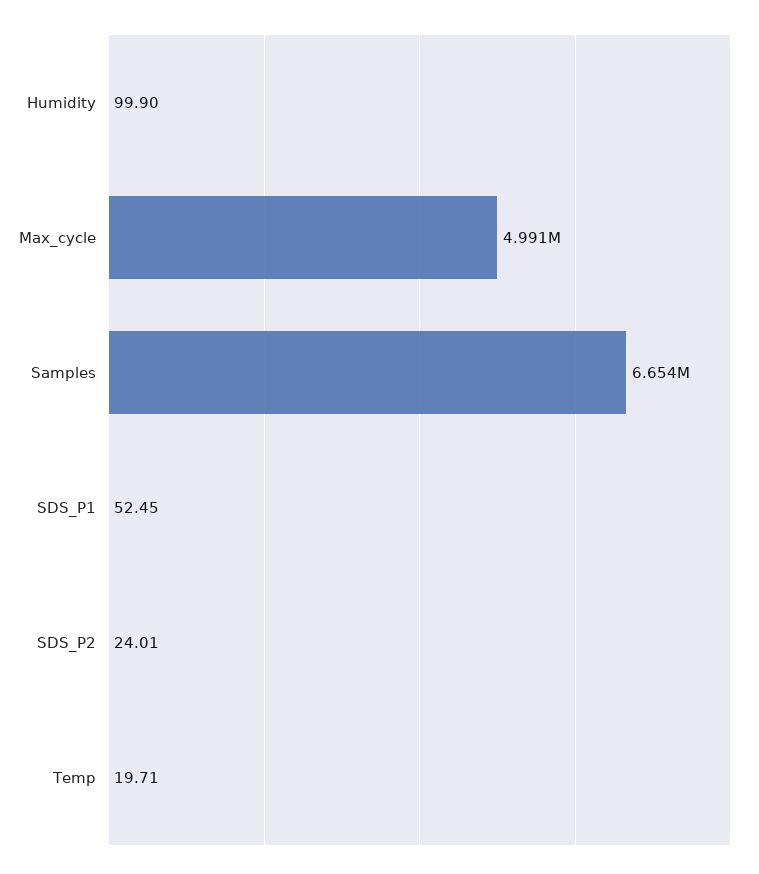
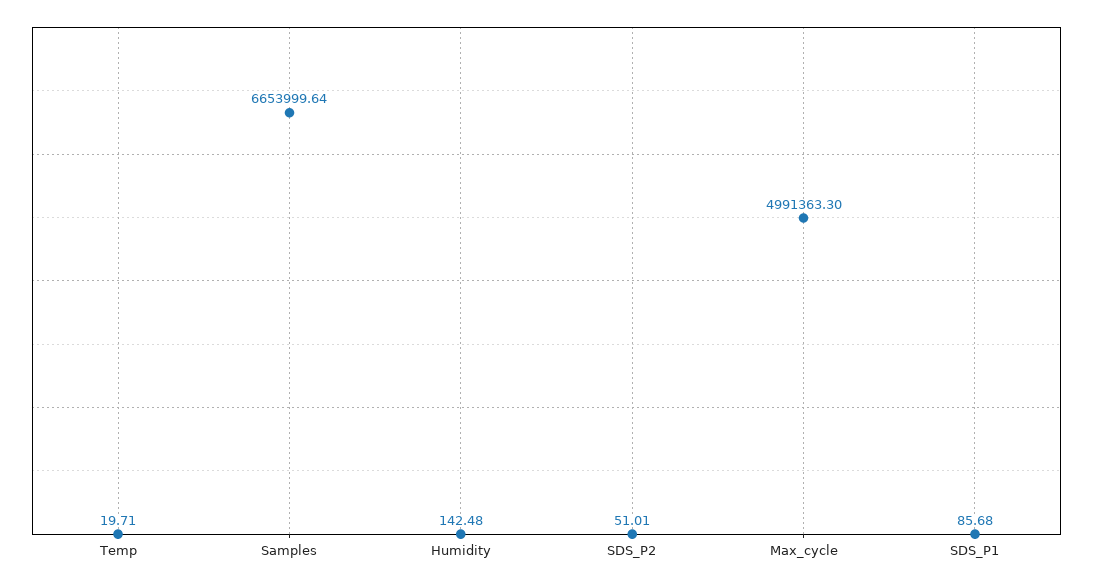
  {
-   "Humidity": 99.9,
+   "Humidity": 142.48,
    "Max_cycle": 4991363.3,
    "Samples": 6653999.64,
-   "SDS_P1": 52.45,
+   "SDS_P1": 85.68,
-   "SDS_P2": 24.01,
+   "SDS_P2": 51.01,
    "Temp": 19.71
  }

